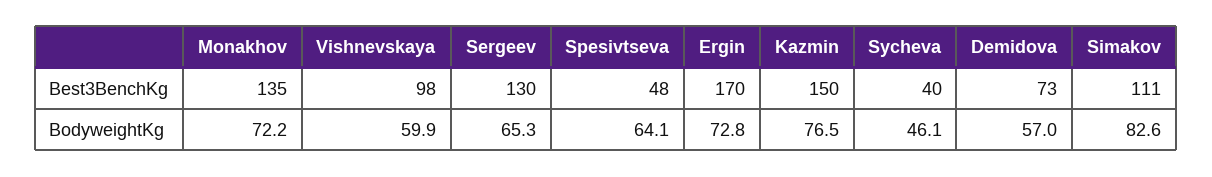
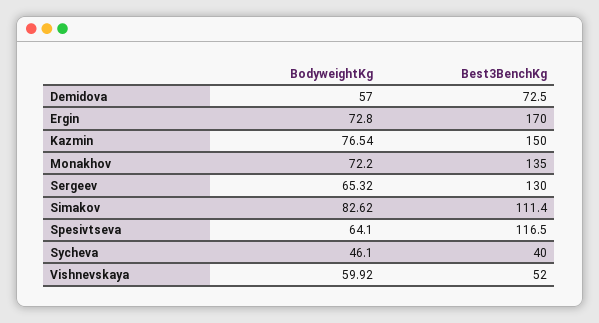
  {
    "Monakhov": {
      "Best3BenchKg": 135,
      "BodyweightKg": 72.2
    },
    "Vishnevskaya": {
-     "Best3BenchKg": 98,
+     "Best3BenchKg": 52,
      "BodyweightKg": 59.92
    },
    "Sergeev": {
      "Best3BenchKg": 130,
      "BodyweightKg": 65.32
    },
    "Spesivtseva": {
-     "Best3BenchKg": 48,
+     "Best3BenchKg": 116.5,
      "BodyweightKg": 64.1
    },
    "Ergin": {
      "Best3BenchKg": 170,
      "BodyweightKg": 72.8
    },
    "Kazmin": {
      "Best3BenchKg": 150,
      "BodyweightKg": 76.54
    },
    "Sycheva": {
      "Best3BenchKg": 40,
      "BodyweightKg": 46.1
    },
    "Demidova": {
      "Best3BenchKg": 72.5,
      "BodyweightKg": 57
    },
    "Simakov": {
      "Best3BenchKg": 111.4,
      "BodyweightKg": 82.62
    }
  }

